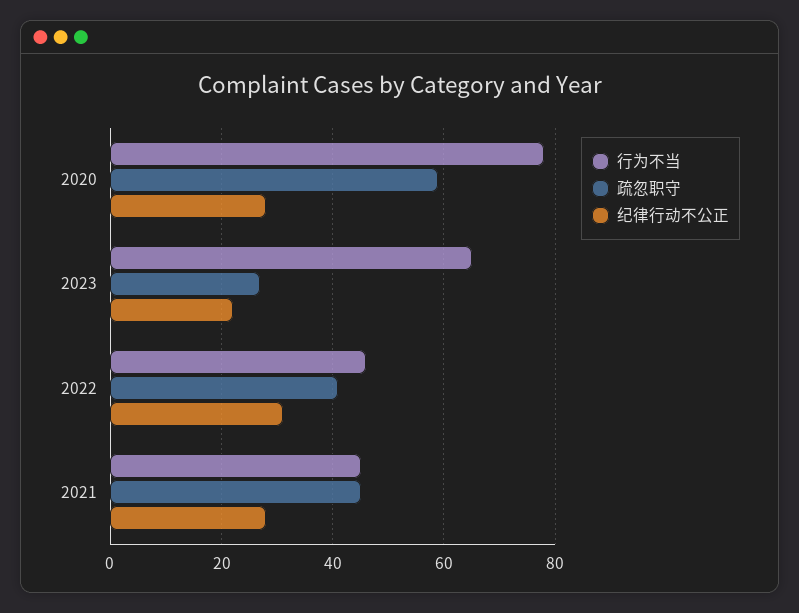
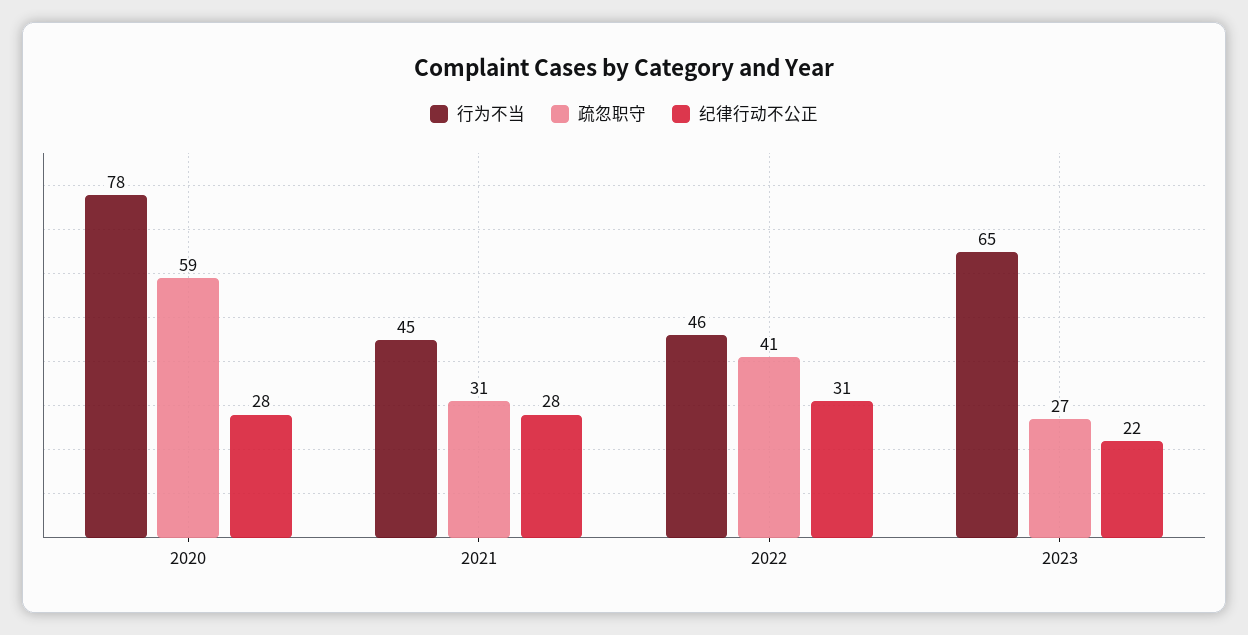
  {
    "行为不当": {
      "2020": 78,
      "2023": 65,
      "2022": 46,
      "2021": 45
    },
    "疏忽职守": {
      "2020": 59,
      "2023": 27,
      "2022": 41,
-     "2021": 45
+     "2021": 31
    },
    "纪律行动不公正": {
      "2020": 28,
      "2023": 22,
      "2022": 31,
      "2021": 28
    }
  }

